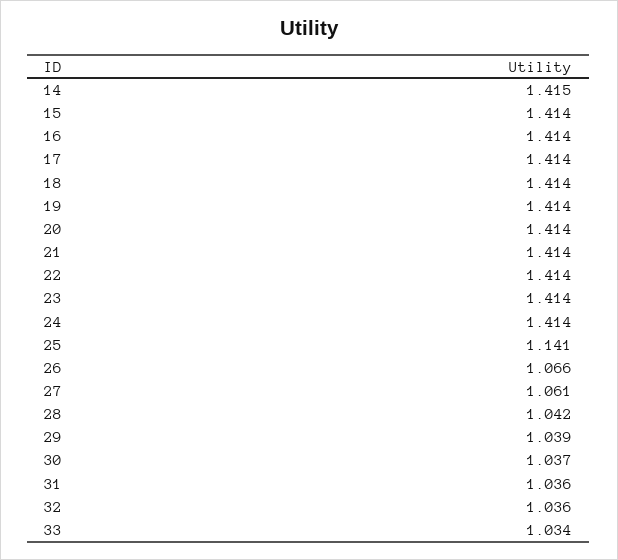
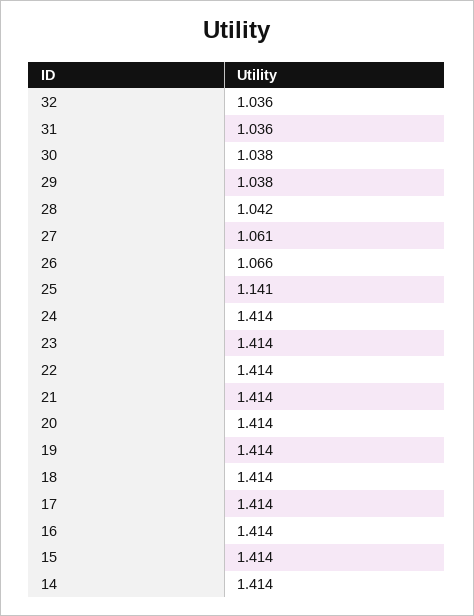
  {
-   "14": 1.415,
+   "14": 1.414,
    "15": 1.414,
    "16": 1.414,
    "17": 1.414,
    "18": 1.414,
    "19": 1.414,
    "20": 1.414,
    "21": 1.414,
    "22": 1.414,
    "23": 1.414,
    "24": 1.414,
    "25": 1.141,
    "26": 1.066,
    "27": 1.061,
    "28": 1.042,
-   "29": 1.039,
+   "29": 1.038,
-   "30": 1.037,
+   "30": 1.038,
    "31": 1.036,
-   "32": 1.036,
+   "32": 1.036
-   "33": 1.034
  }

